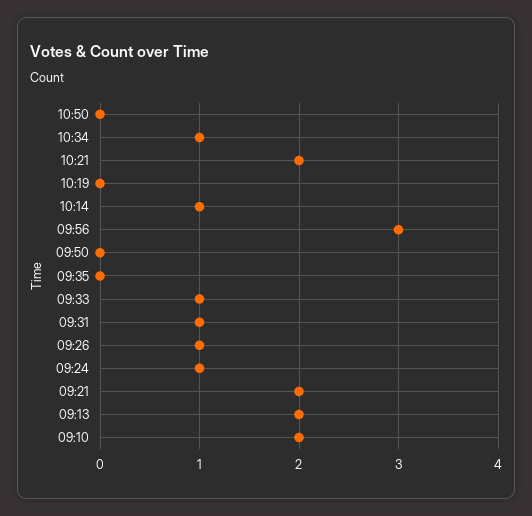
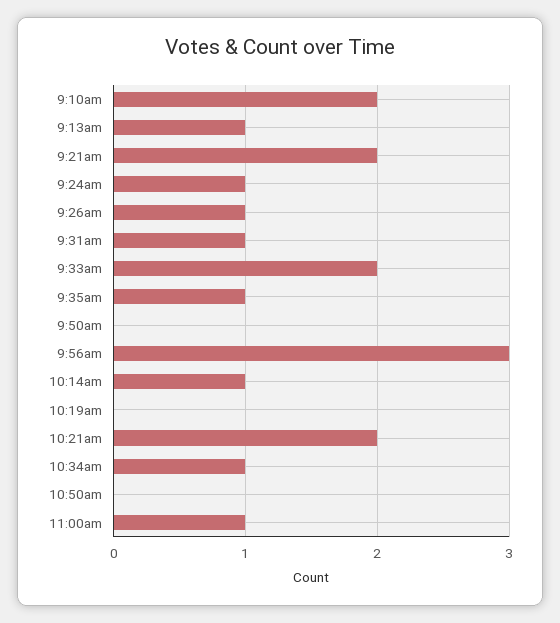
  {
    "10:50": 0,
    "10:34": 1,
    "10:21": 2,
    "10:19": 0,
    "10:14": 1,
    "09:56": 3,
    "09:50": 0,
-   "09:35": 0,
+   "09:35": 1,
-   "09:33": 1,
+   "09:33": 2,
    "09:31": 1,
    "09:26": 1,
    "09:24": 1,
    "09:21": 2,
-   "09:13": 2,
+   "09:13": 1,
-   "09:10": 2
+   "09:10": 2,
+   "11:00am": 1
  }

